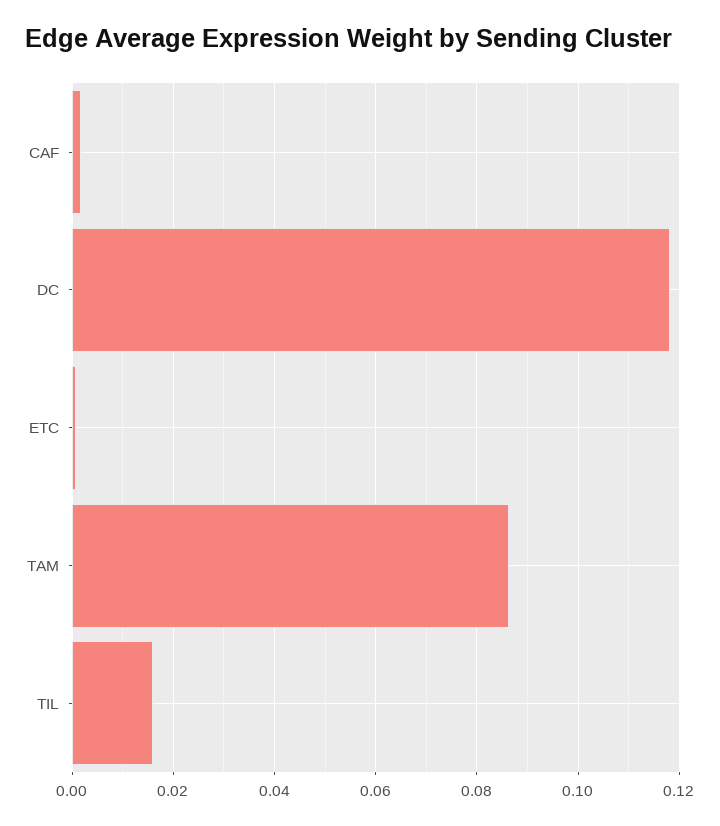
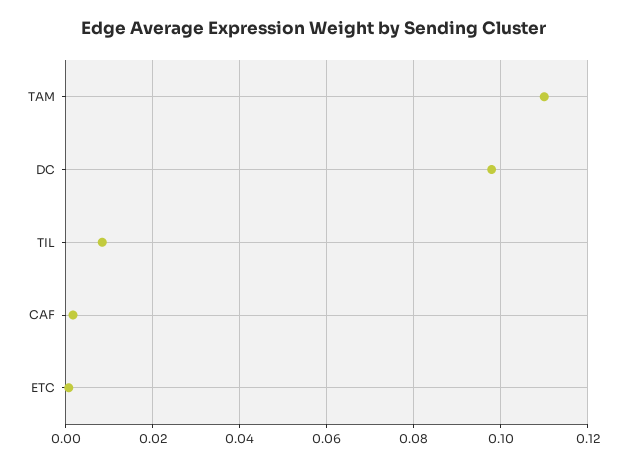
  {
    "CAF": 0.002,
-   "DC": 0.118,
+   "DC": 0.098,
    "ETC": 0,
-   "TAM": 0.086,
+   "TAM": 0.11,
-   "TIL": 0.016
+   "TIL": 0.008
  }

